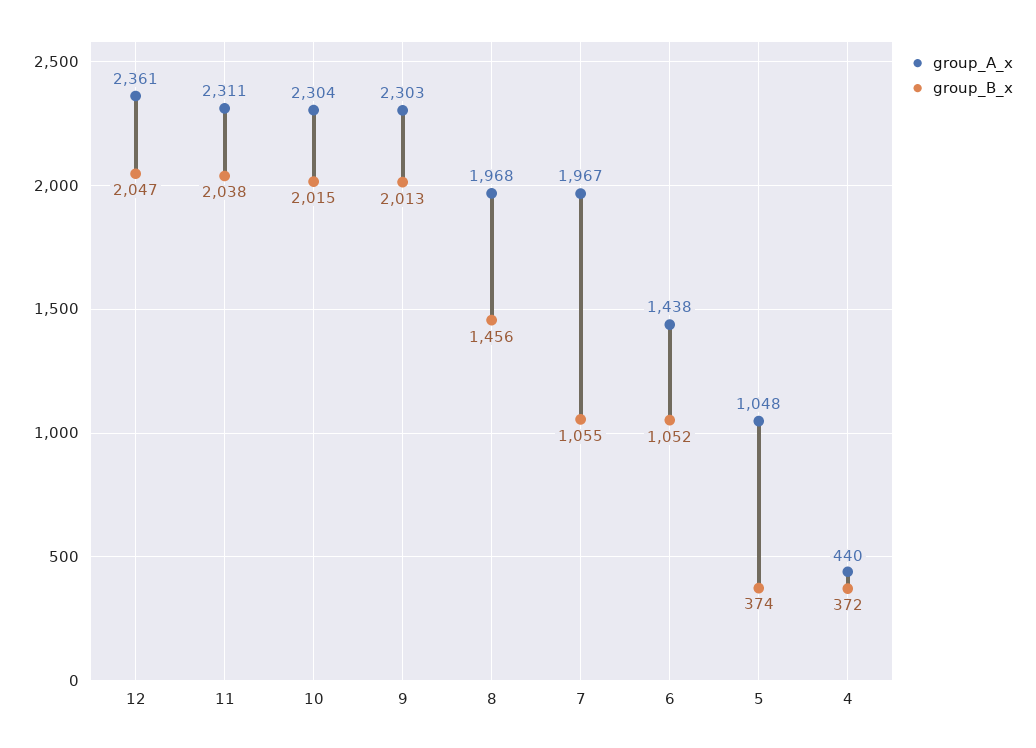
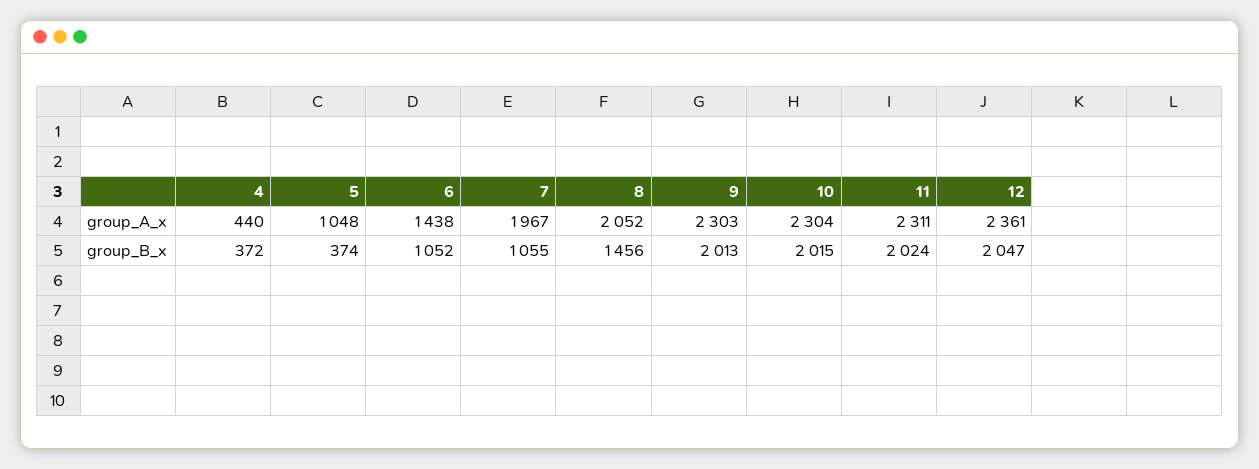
  {
    "group_A_x": {
      "12": 2361,
      "11": 2311,
      "10": 2304,
      "9": 2303,
-     "8": 1968,
+     "8": 2052,
      "7": 1967,
      "6": 1438,
      "5": 1048,
      "4": 440
    },
    "group_B_x": {
      "12": 2047,
-     "11": 2038,
+     "11": 2024,
      "10": 2015,
      "9": 2013,
      "8": 1456,
      "7": 1055,
      "6": 1052,
      "5": 374,
      "4": 372
    }
  }

